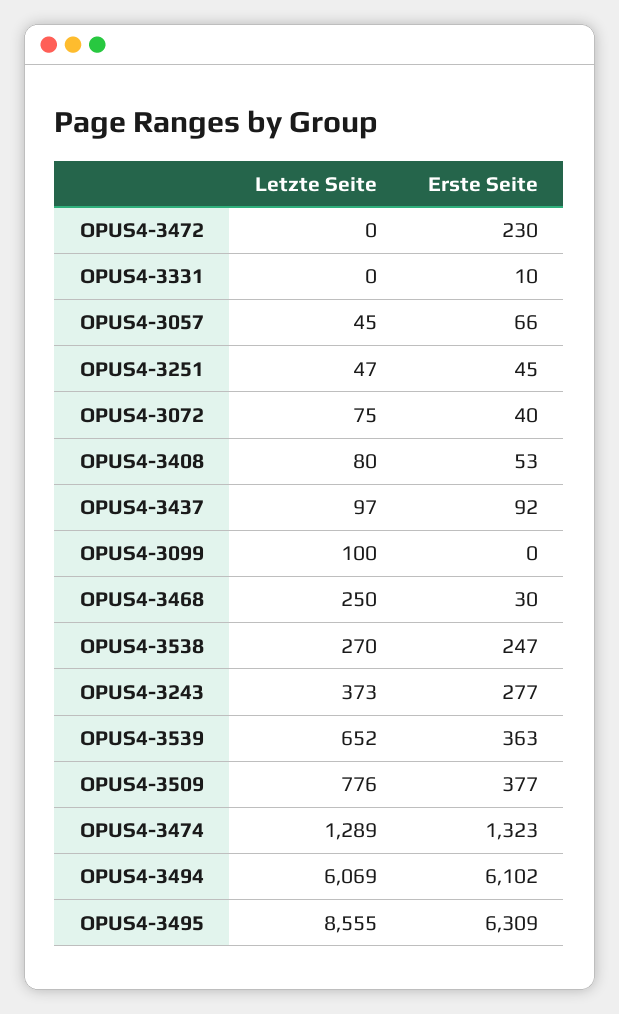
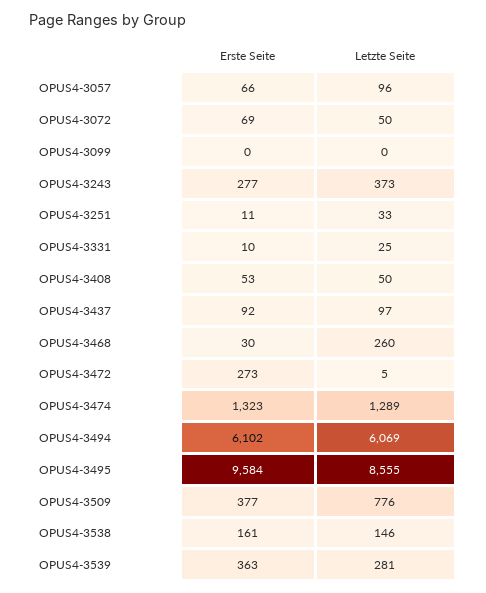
  {
    "Letzte Seite": {
-     "OPUS4-3472": 0,
+     "OPUS4-3472": 5,
-     "OPUS4-3331": 0,
+     "OPUS4-3331": 25,
-     "OPUS4-3057": 45,
+     "OPUS4-3057": 96,
-     "OPUS4-3251": 47,
+     "OPUS4-3251": 33,
-     "OPUS4-3072": 75,
+     "OPUS4-3072": 50,
-     "OPUS4-3408": 80,
+     "OPUS4-3408": 50,
      "OPUS4-3437": 97,
-     "OPUS4-3099": 100,
+     "OPUS4-3099": 0,
-     "OPUS4-3468": 250,
+     "OPUS4-3468": 260,
-     "OPUS4-3538": 270,
+     "OPUS4-3538": 146,
      "OPUS4-3243": 373,
-     "OPUS4-3539": 652,
+     "OPUS4-3539": 281,
      "OPUS4-3509": 776,
      "OPUS4-3474": 1289,
      "OPUS4-3494": 6069,
      "OPUS4-3495": 8555
    },
    "Erste Seite": {
-     "OPUS4-3472": 230,
+     "OPUS4-3472": 273,
      "OPUS4-3331": 10,
      "OPUS4-3057": 66,
-     "OPUS4-3251": 45,
+     "OPUS4-3251": 11,
-     "OPUS4-3072": 40,
+     "OPUS4-3072": 69,
      "OPUS4-3408": 53,
      "OPUS4-3437": 92,
      "OPUS4-3099": 0,
      "OPUS4-3468": 30,
-     "OPUS4-3538": 247,
+     "OPUS4-3538": 161,
      "OPUS4-3243": 277,
      "OPUS4-3539": 363,
      "OPUS4-3509": 377,
      "OPUS4-3474": 1323,
      "OPUS4-3494": 6102,
-     "OPUS4-3495": 6309
+     "OPUS4-3495": 9584
    }
  }

